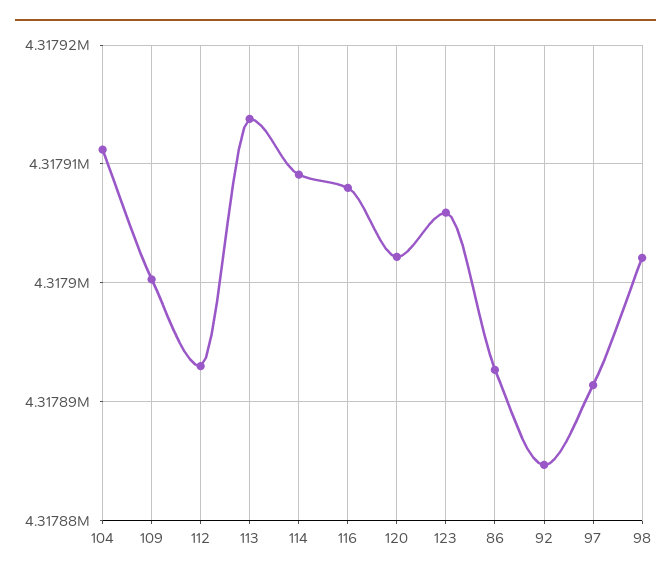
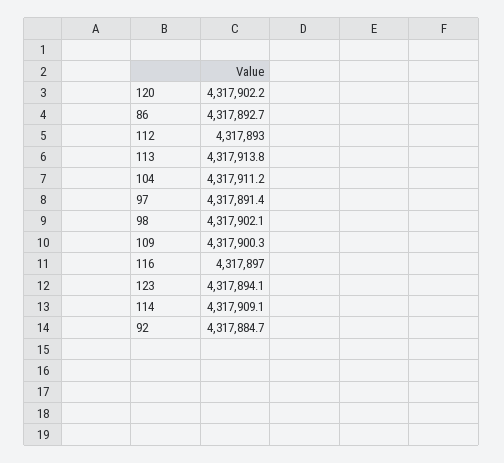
  {
    "104": 4317911.2,
    "109": 4317900.3,
    "112": 4317893,
    "113": 4317913.8,
    "114": 4317909.1,
-   "116": 4317908,
+   "116": 4317897,
    "120": 4317902.2,
-   "123": 4317906,
+   "123": 4317894.1,
    "86": 4317892.7,
    "92": 4317884.7,
    "97": 4317891.4,
    "98": 4317902.1
  }

